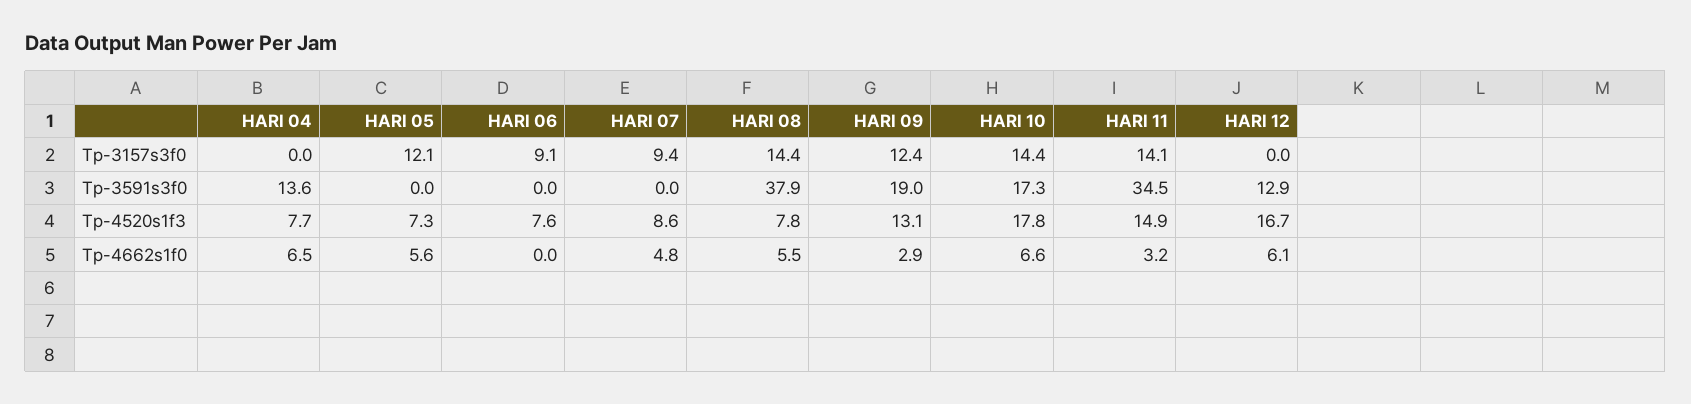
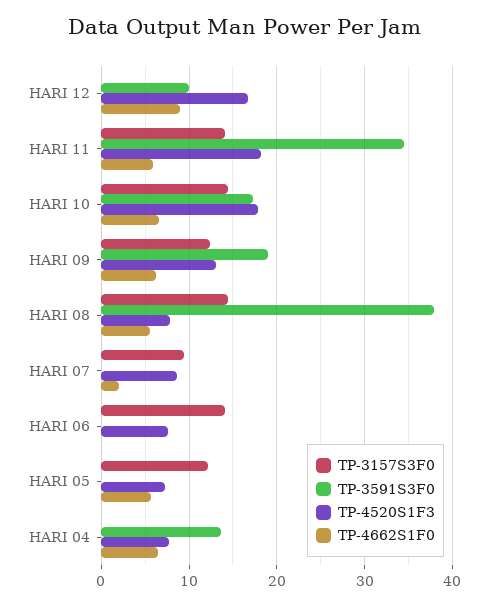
  {
    "Tp-3157s3f0": {
      "HARI 04": 0,
      "HARI 05": 12.1,
-     "HARI 06": 9.1,
+     "HARI 06": 14,
      "HARI 07": 9.4,
      "HARI 08": 14.4,
      "HARI 09": 12.4,
      "HARI 10": 14.4,
      "HARI 11": 14.1,
      "HARI 12": 0
    },
    "Tp-3591s3f0": {
      "HARI 04": 13.6,
      "HARI 05": 0,
      "HARI 06": 0,
      "HARI 07": 0,
      "HARI 08": 37.9,
      "HARI 09": 19,
      "HARI 10": 17.3,
      "HARI 11": 34.5,
-     "HARI 12": 12.9
+     "HARI 12": 10
    },
    "Tp-4520s1f3": {
      "HARI 04": 7.7,
      "HARI 05": 7.3,
      "HARI 06": 7.6,
      "HARI 07": 8.6,
      "HARI 08": 7.8,
      "HARI 09": 13.1,
      "HARI 10": 17.8,
-     "HARI 11": 14.9,
+     "HARI 11": 18,
      "HARI 12": 16.7
    },
    "Tp-4662s1f0": {
      "HARI 04": 6.5,
      "HARI 05": 5.6,
      "HARI 06": 0,
-     "HARI 07": 4.8,
+     "HARI 07": 2,
      "HARI 08": 5.5,
-     "HARI 09": 2.9,
+     "HARI 09": 6,
      "HARI 10": 6.6,
-     "HARI 11": 3.2,
+     "HARI 11": 6,
-     "HARI 12": 6.1
+     "HARI 12": 9
    }
  }

